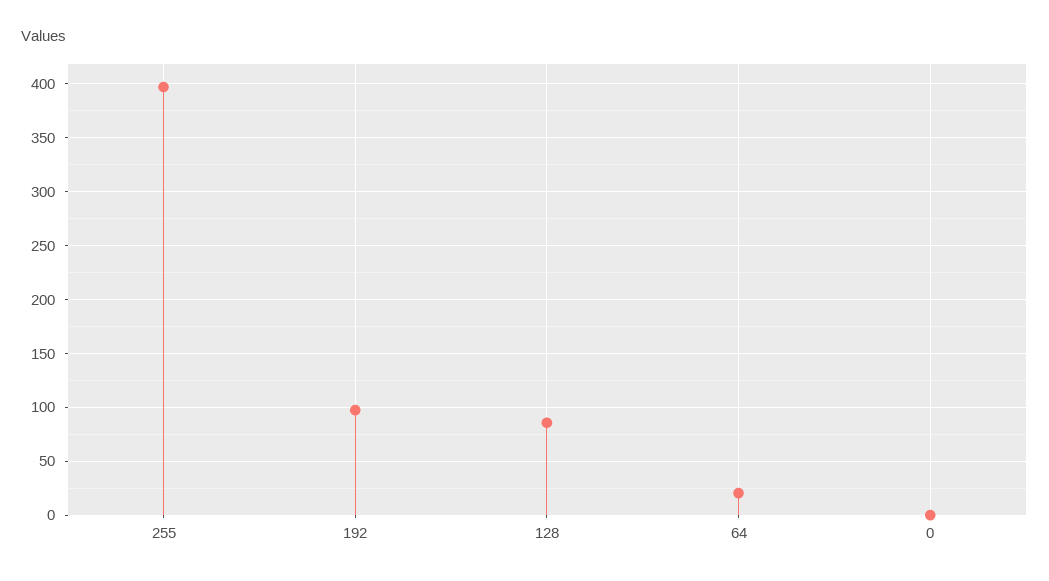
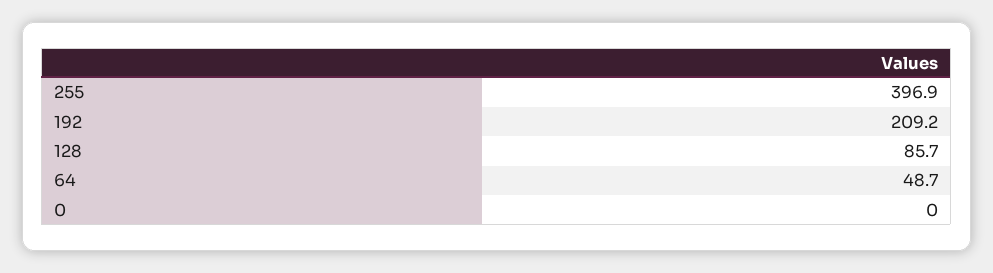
  {
    "255": 396.9,
-   "192": 100,
+   "192": 209.2,
    "128": 85.7,
-   "64": 20,
+   "64": 48.7,
    "0": 0
  }

